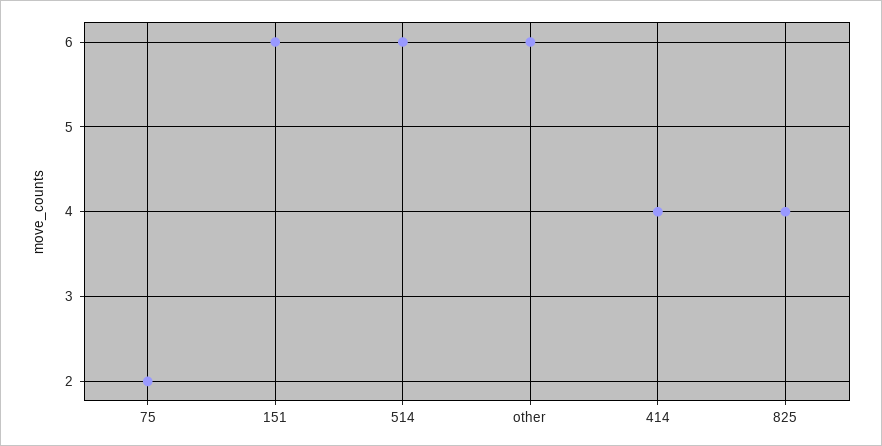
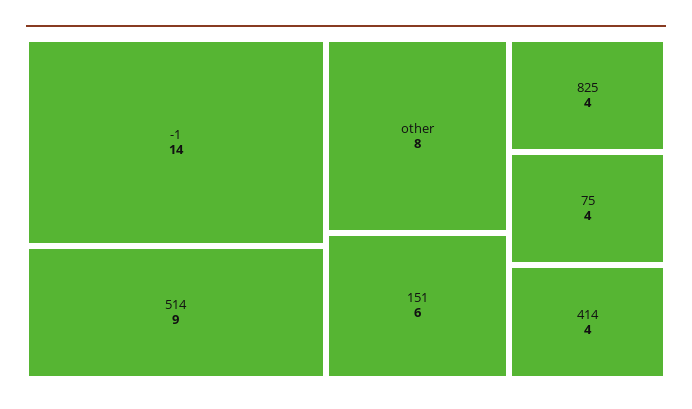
  {
-   "75": 2,
+   "75": 4,
    "151": 6,
-   "514": 6,
+   "514": 9,
-   "other": 6,
+   "other": 8,
    "414": 4,
-   "825": 4
+   "825": 4,
+   "-1": 14
  }

